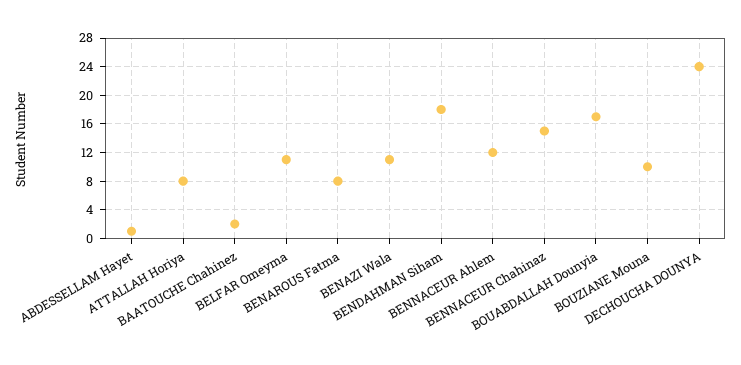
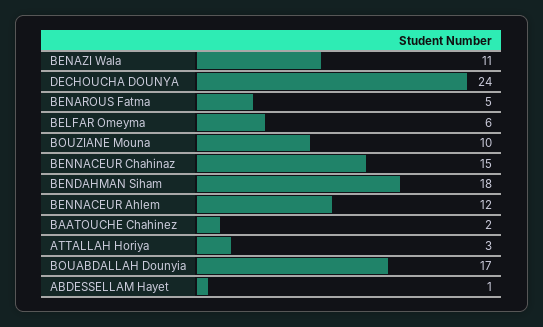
  {
    "ABDESSELLAM Hayet": 1,
-   "ATTALLAH Horiya": 8,
+   "ATTALLAH Horiya": 3,
    "BAATOUCHE Chahinez": 2,
-   "BELFAR Omeyma": 11,
+   "BELFAR Omeyma": 6,
-   "BENAROUS Fatma": 8,
+   "BENAROUS Fatma": 5,
    "BENAZI Wala": 11,
    "BENDAHMAN Siham": 18,
    "BENNACEUR Ahlem": 12,
    "BENNACEUR Chahinaz": 15,
    "BOUABDALLAH Dounyia": 17,
    "BOUZIANE Mouna": 10,
    "DECHOUCHA DOUNYA": 24
  }

